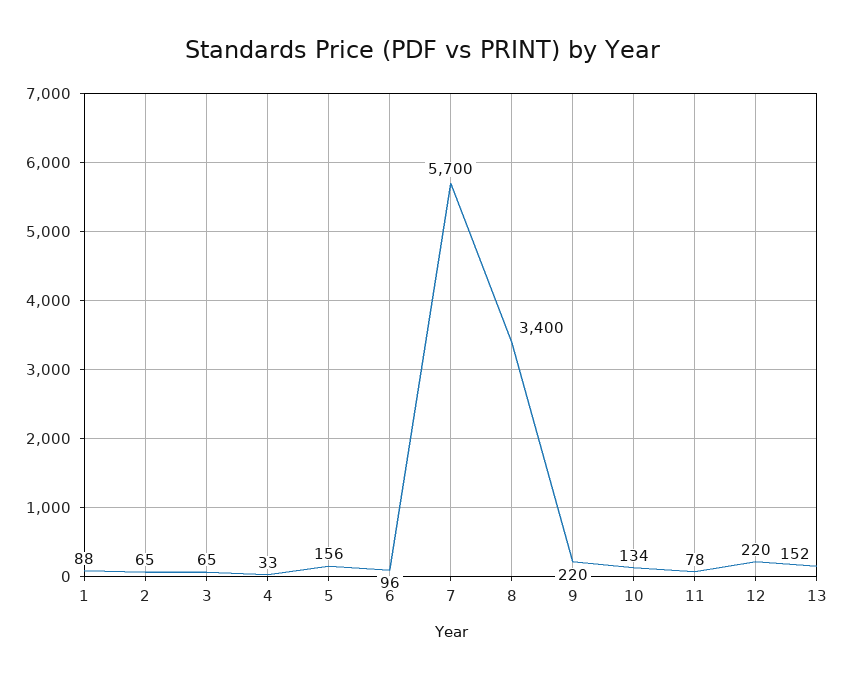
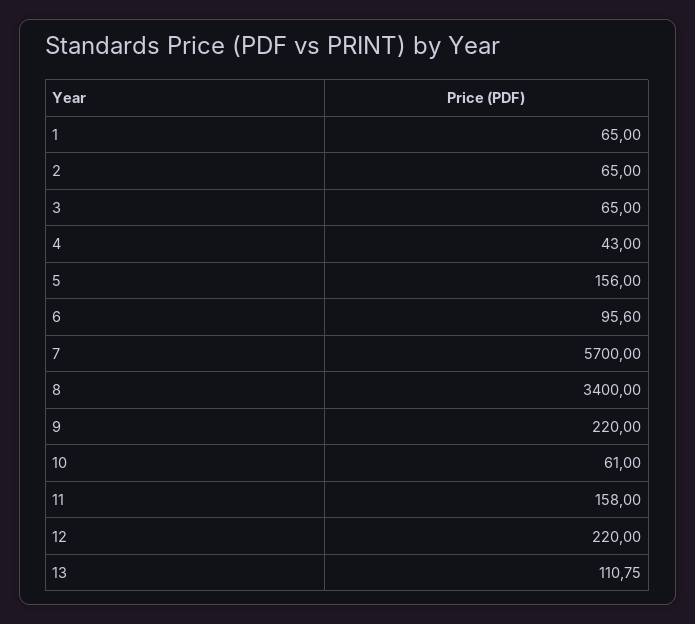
  {
-   "1": 88,
+   "1": 65,
    "2": 65,
    "3": 65,
-   "4": 33,
+   "4": 43,
    "5": 156,
    "6": 95.6,
    "7": 5700,
    "8": 3400,
    "9": 220,
-   "10": 134,
+   "10": 61,
-   "11": 78,
+   "11": 158,
    "12": 220,
-   "13": 152
+   "13": 110.75
  }

